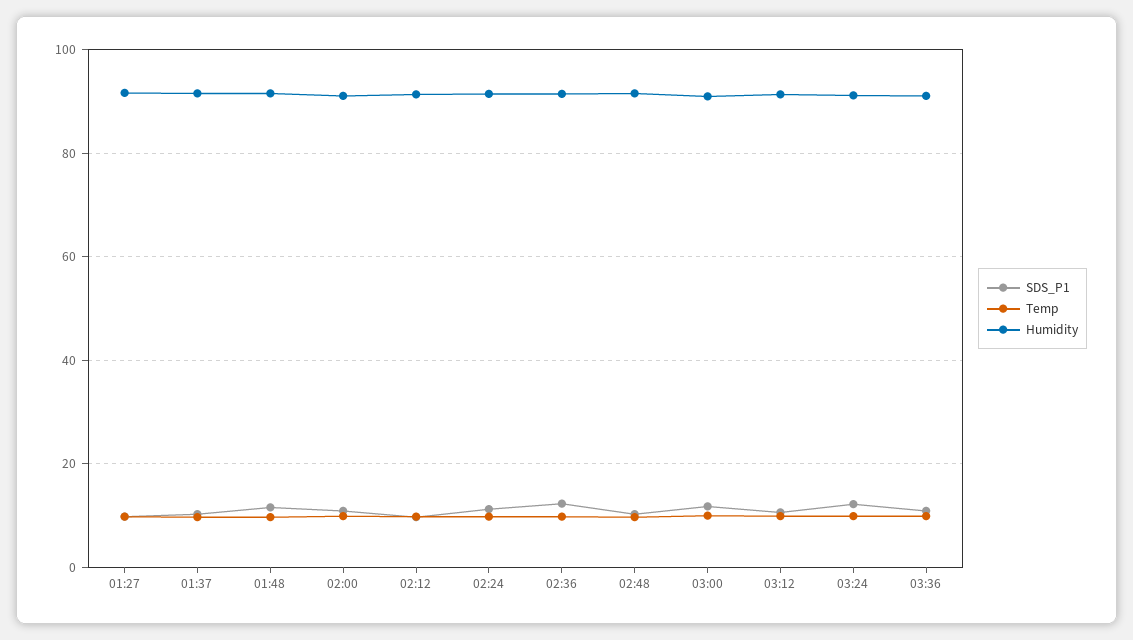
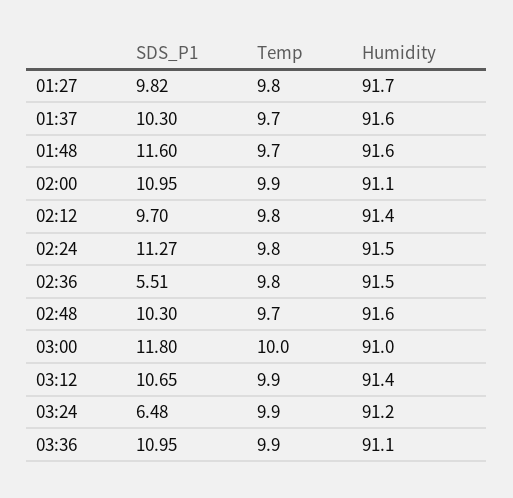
  {
    "SDS_P1": {
      "01:27": 9.82,
      "01:37": 10.3,
      "01:48": 11.6,
      "02:00": 10.95,
      "02:12": 9.7,
      "02:24": 11.27,
-     "02:36": 12,
+     "02:36": 5.51,
      "02:48": 10.3,
      "03:00": 11.8,
      "03:12": 10.65,
-     "03:24": 12,
+     "03:24": 6.48,
      "03:36": 10.95
    },
    "Temp": {
      "01:27": 9.8,
      "01:37": 9.7,
      "01:48": 9.7,
      "02:00": 9.9,
      "02:12": 9.8,
      "02:24": 9.8,
      "02:36": 9.8,
      "02:48": 9.7,
      "03:00": 10,
      "03:12": 9.9,
      "03:24": 9.9,
      "03:36": 9.9
    },
    "Humidity": {
      "01:27": 91.7,
      "01:37": 91.6,
      "01:48": 91.6,
      "02:00": 91.1,
      "02:12": 91.4,
      "02:24": 91.5,
      "02:36": 91.5,
      "02:48": 91.6,
      "03:00": 91,
      "03:12": 91.4,
      "03:24": 91.2,
      "03:36": 91.1
    }
  }

